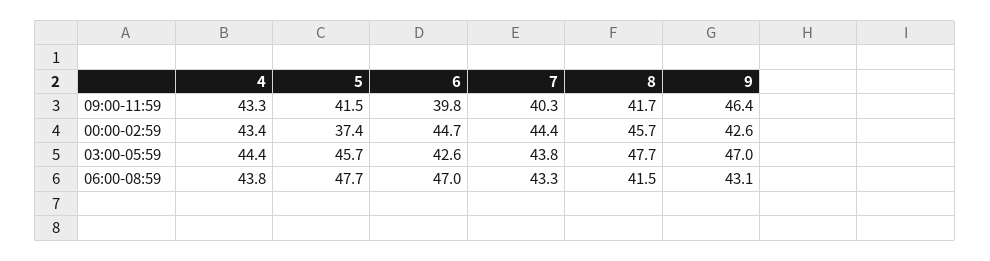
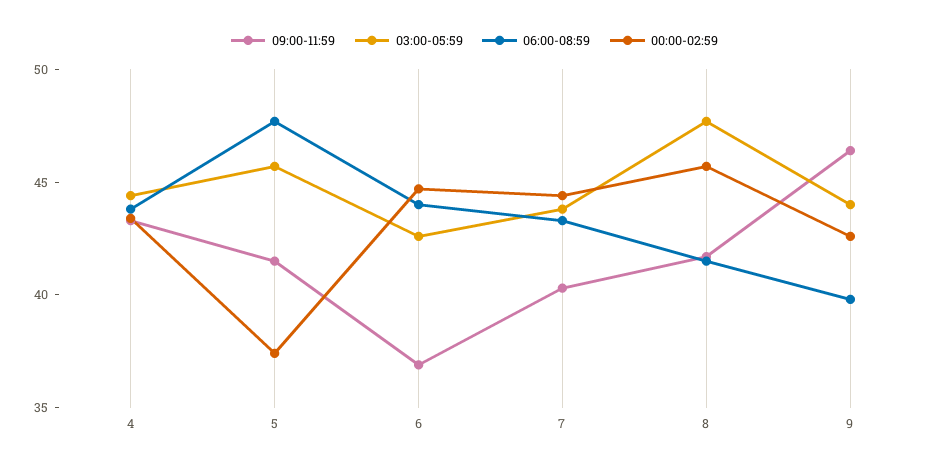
  {
    "09:00-11:59": {
      "4": 43.3,
      "5": 41.5,
-     "6": 39.8,
+     "6": 37,
      "7": 40.3,
      "8": 41.7,
      "9": 46.4
    },
    "00:00-02:59": {
      "4": 43.4,
      "5": 37.4,
      "6": 44.7,
      "7": 44.4,
      "8": 45.7,
      "9": 42.6
    },
    "03:00-05:59": {
      "4": 44.4,
      "5": 45.7,
      "6": 42.6,
      "7": 43.8,
      "8": 47.7,
-     "9": 47
+     "9": 44
    },
    "06:00-08:59": {
      "4": 43.8,
      "5": 47.7,
-     "6": 47,
+     "6": 44,
      "7": 43.3,
      "8": 41.5,
-     "9": 43.1
+     "9": 40
    }
  }

